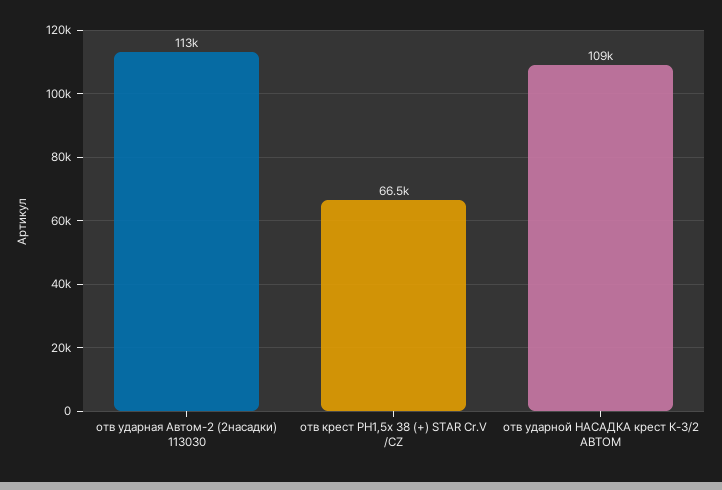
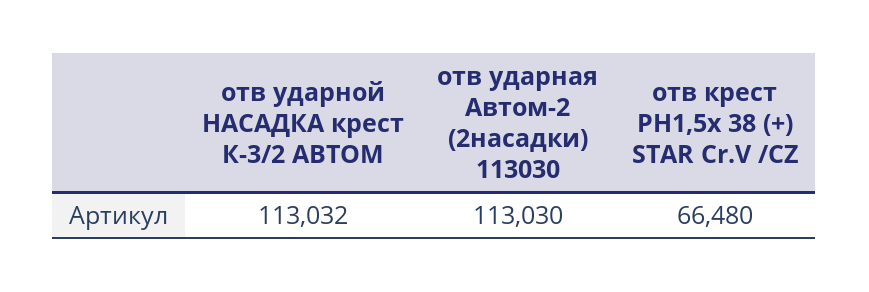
  {
    "отв ударная Автом-2 (2насадки) 113030": 113030,
    "отв крест PH1,5х 38 (+) STAR Cr.V /CZ": 66480,
-   "отв ударной НАСАДКА крест К-3/2 АВТОМ": 109000
+   "отв ударной НАСАДКА крест К-3/2 АВТОМ": 113032
  }

